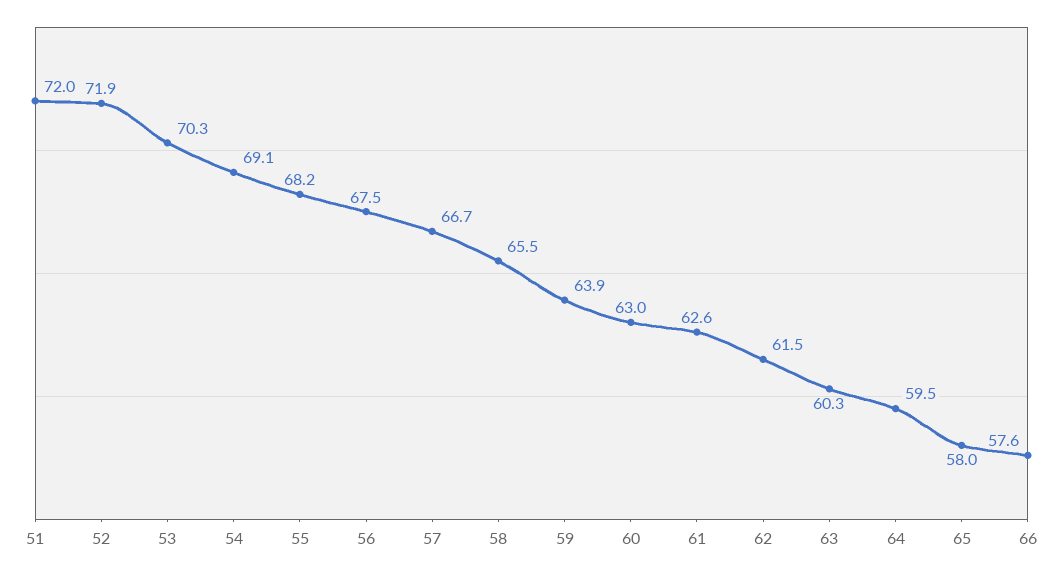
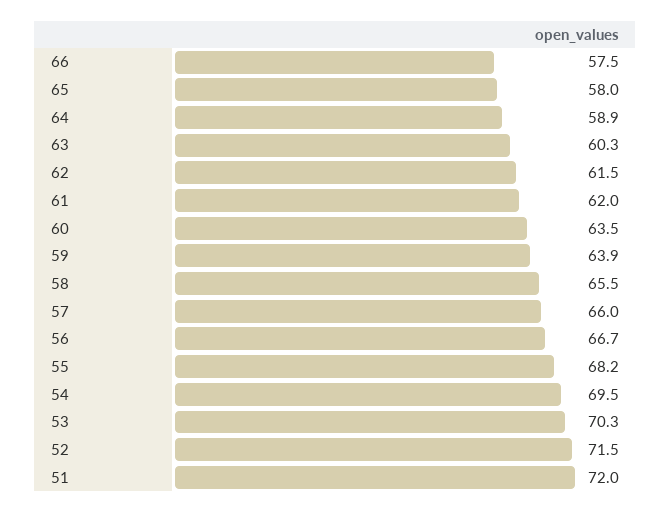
  {
    "51": 72,
-   "52": 71.9,
+   "52": 71.5,
    "53": 70.3,
-   "54": 69.1,
+   "54": 69.5,
    "55": 68.2,
-   "56": 67.5,
+   "56": 66.7,
-   "57": 66.7,
+   "57": 66,
    "58": 65.5,
    "59": 63.9,
-   "60": 63,
+   "60": 63.5,
-   "61": 62.6,
+   "61": 62,
    "62": 61.5,
    "63": 60.3,
-   "64": 59.5,
+   "64": 58.9,
    "65": 58,
-   "66": 57.6
+   "66": 57.5
  }

